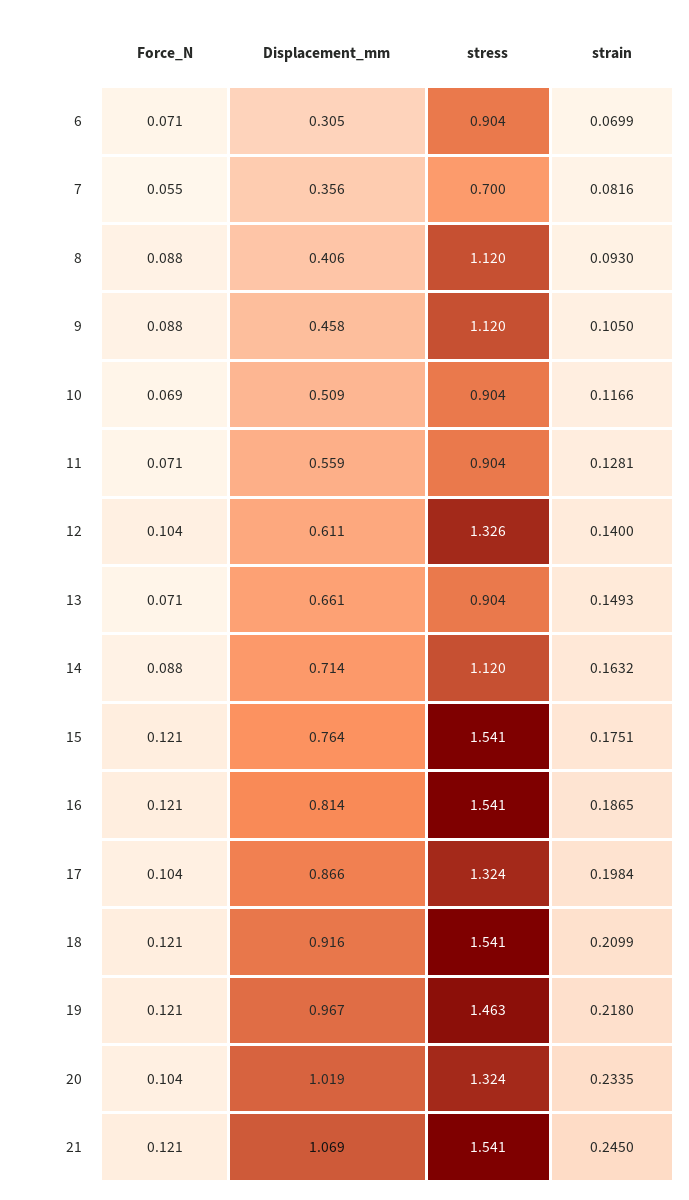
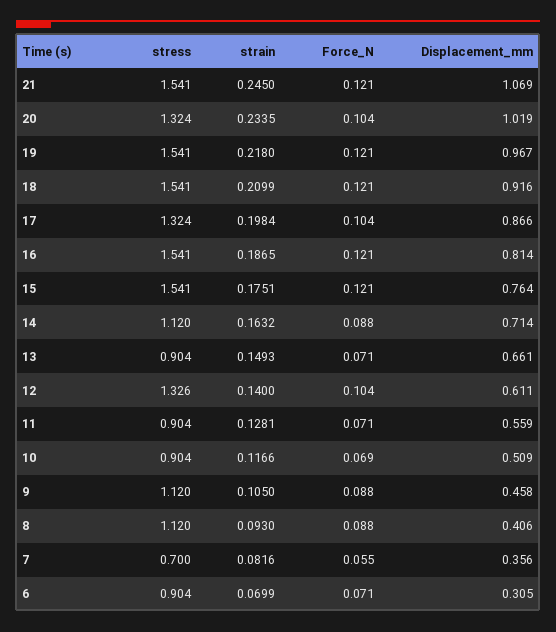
  {
    "Force_N": {
      "6": 0.071,
      "7": 0.055,
      "8": 0.088,
      "9": 0.088,
      "10": 0.069,
      "11": 0.071,
      "12": 0.104,
      "13": 0.071,
      "14": 0.088,
      "15": 0.121,
      "16": 0.121,
      "17": 0.104,
      "18": 0.121,
      "19": 0.121,
      "20": 0.104,
      "21": 0.121
    },
    "Displacement_mm": {
      "6": 0.305,
      "7": 0.356,
      "8": 0.406,
      "9": 0.458,
      "10": 0.509,
      "11": 0.559,
      "12": 0.611,
      "13": 0.661,
      "14": 0.714,
      "15": 0.764,
      "16": 0.814,
      "17": 0.866,
      "18": 0.916,
      "19": 0.967,
      "20": 1.019,
      "21": 1.069
    },
    "stress": {
      "6": 0.904,
      "7": 0.7,
      "8": 1.12,
      "9": 1.12,
      "10": 0.904,
      "11": 0.904,
      "12": 1.326,
      "13": 0.904,
      "14": 1.12,
      "15": 1.541,
      "16": 1.541,
      "17": 1.324,
      "18": 1.541,
-     "19": 1.463,
+     "19": 1.541,
      "20": 1.324,
      "21": 1.541
    },
    "strain": {
      "6": 0.0699,
      "7": 0.0816,
      "8": 0.093,
      "9": 0.105,
      "10": 0.1166,
      "11": 0.1281,
      "12": 0.14,
      "13": 0.1493,
      "14": 0.1632,
      "15": 0.1751,
      "16": 0.1865,
      "17": 0.1984,
      "18": 0.2099,
      "19": 0.218,
      "20": 0.2335,
      "21": 0.245
    }
  }

